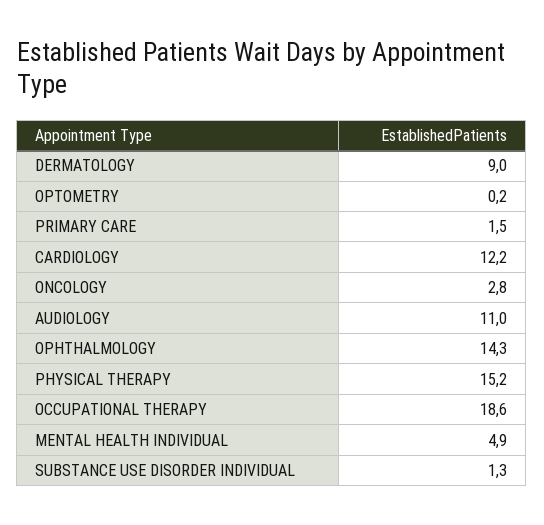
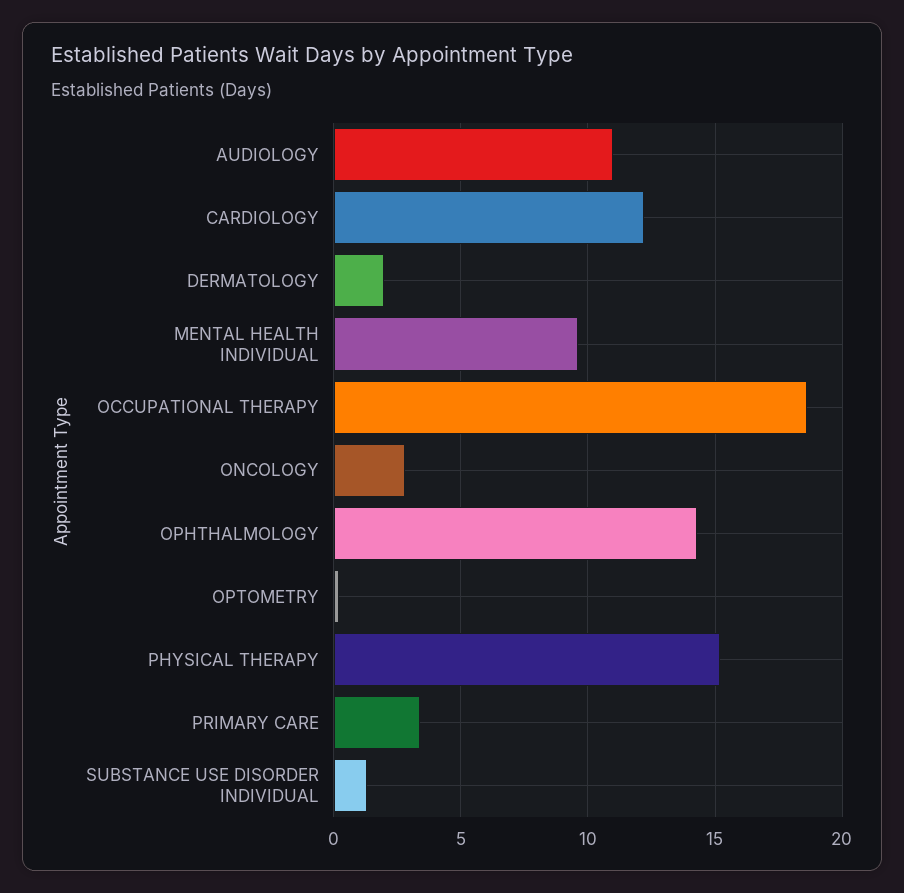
  {
-   "DERMATOLOGY": 9,
+   "DERMATOLOGY": 2,
    "OPTOMETRY": 0.2,
-   "PRIMARY CARE": 1.5,
+   "PRIMARY CARE": 3.5,
    "CARDIOLOGY": 12.2,
    "ONCOLOGY": 2.8,
    "AUDIOLOGY": 11,
    "OPHTHALMOLOGY": 14.3,
    "PHYSICAL THERAPY": 15.2,
    "OCCUPATIONAL THERAPY": 18.6,
-   "MENTAL HEALTH INDIVIDUAL": 4.9,
+   "MENTAL HEALTH INDIVIDUAL": 9.5,
    "SUBSTANCE USE DISORDER INDIVIDUAL": 1.3
  }

